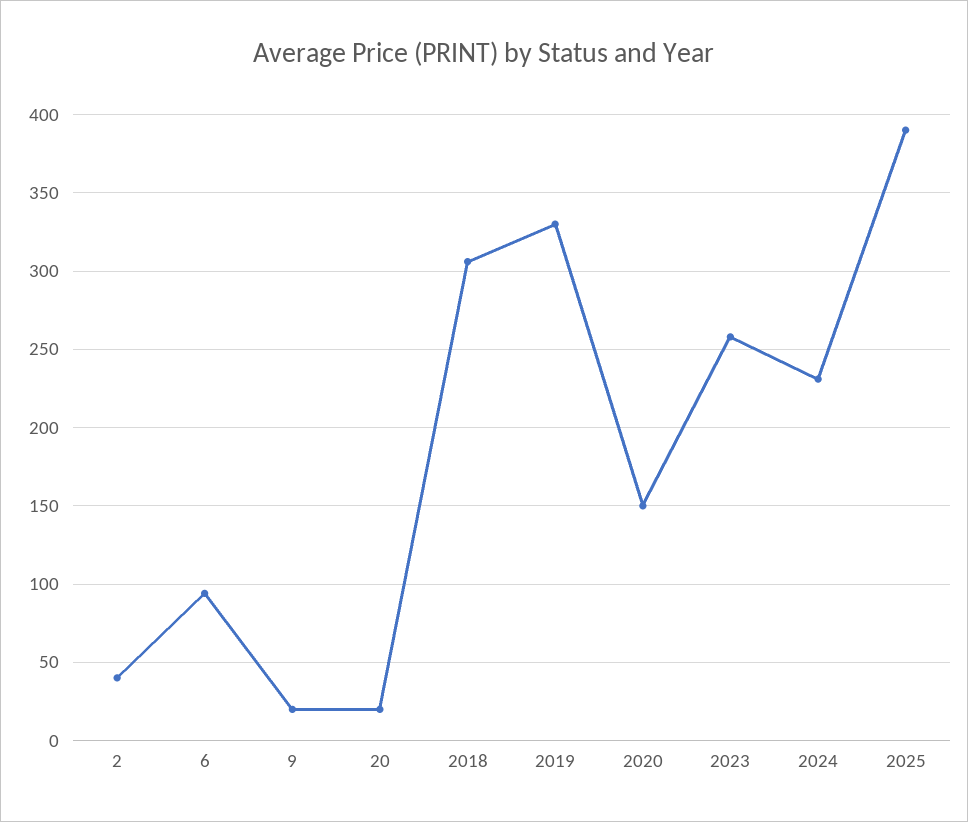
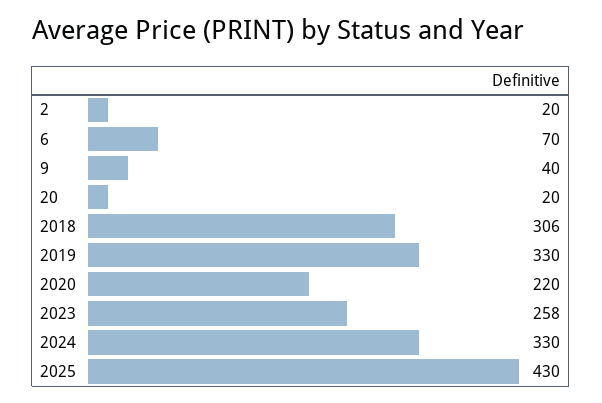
  {
-   "2": 40,
+   "2": 20,
-   "6": 95,
+   "6": 70,
-   "9": 20,
+   "9": 40,
    "20": 20,
    "2018": 306,
    "2019": 330,
-   "2020": 150,
+   "2020": 220,
    "2023": 258,
-   "2024": 230,
+   "2024": 330,
-   "2025": 390
+   "2025": 430
  }

